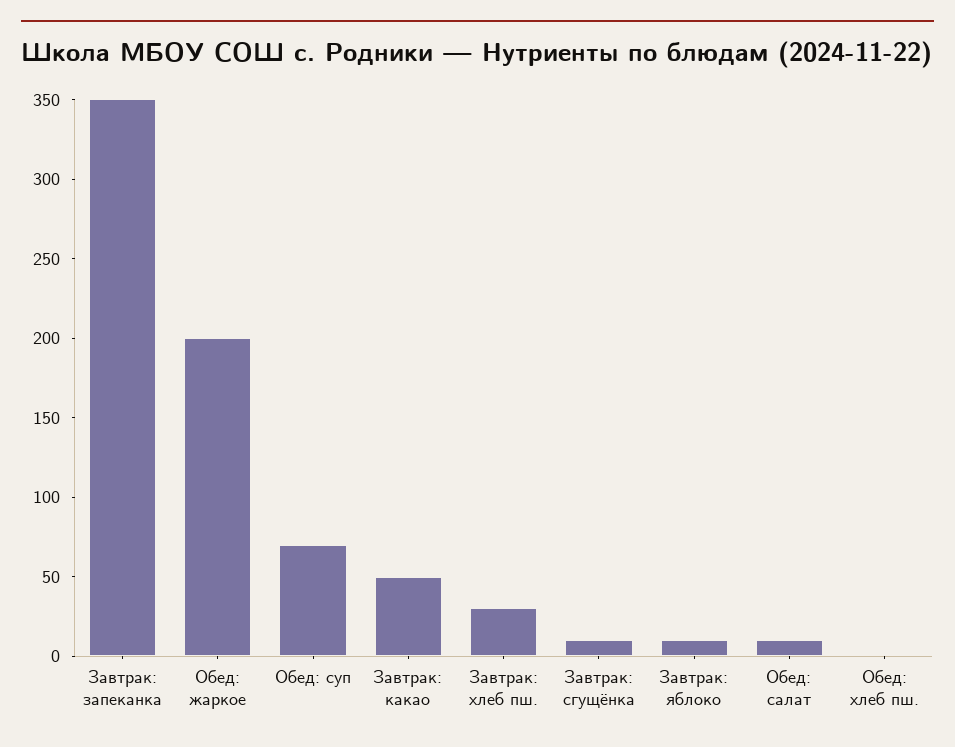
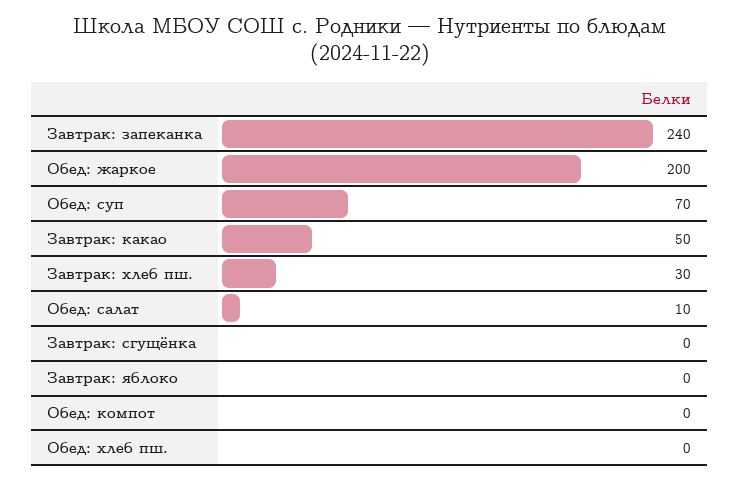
  {
-   "Завтрак: запеканка": 350,
+   "Завтрак: запеканка": 240,
    "Обед: жаркое": 200,
    "Обед: суп": 70,
    "Завтрак: какао": 50,
    "Завтрак: хлеб пш.": 30,
-   "Завтрак: сгущёнка": 10,
+   "Завтрак: сгущёнка": 0,
-   "Завтрак: яблоко": 10,
+   "Завтрак: яблоко": 0,
    "Обед: салат": 10,
-   "Обед: хлеб пш.": 0
+   "Обед: хлеб пш.": 0,
+   "Обед: компот": 0
  }

